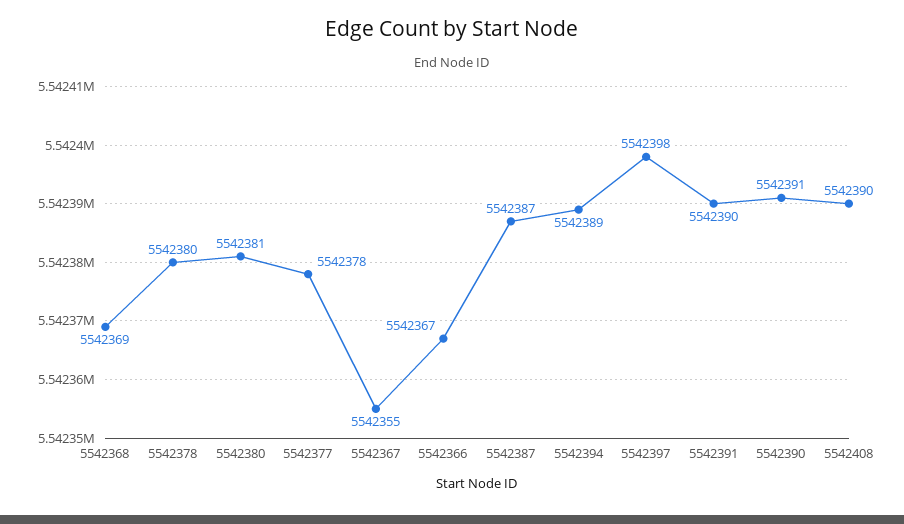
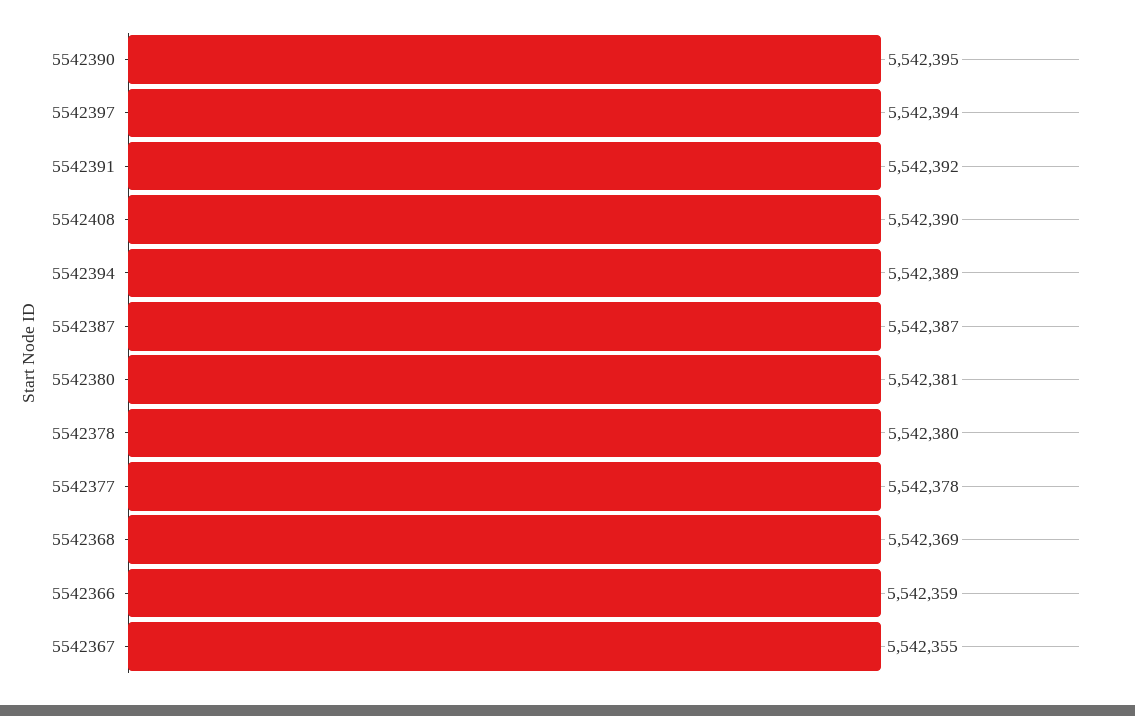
  {
    "5542368": 5542369,
    "5542378": 5542380,
    "5542380": 5542381,
    "5542377": 5542378,
    "5542367": 5542355,
-   "5542366": 5542367,
+   "5542366": 5542359,
    "5542387": 5542387,
    "5542394": 5542389,
-   "5542397": 5542398,
+   "5542397": 5542394,
-   "5542391": 5542390,
+   "5542391": 5542392,
-   "5542390": 5542391,
+   "5542390": 5542395,
    "5542408": 5542390
  }

